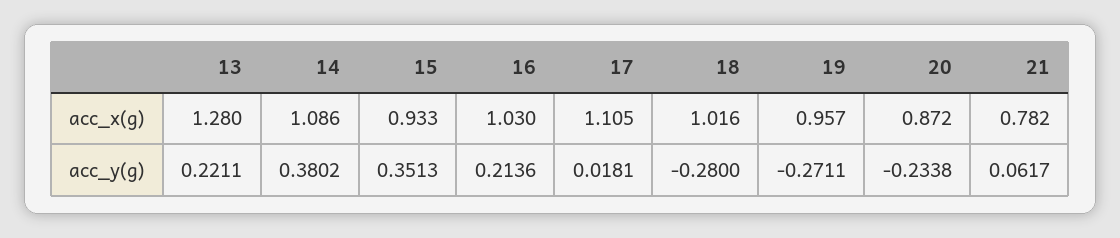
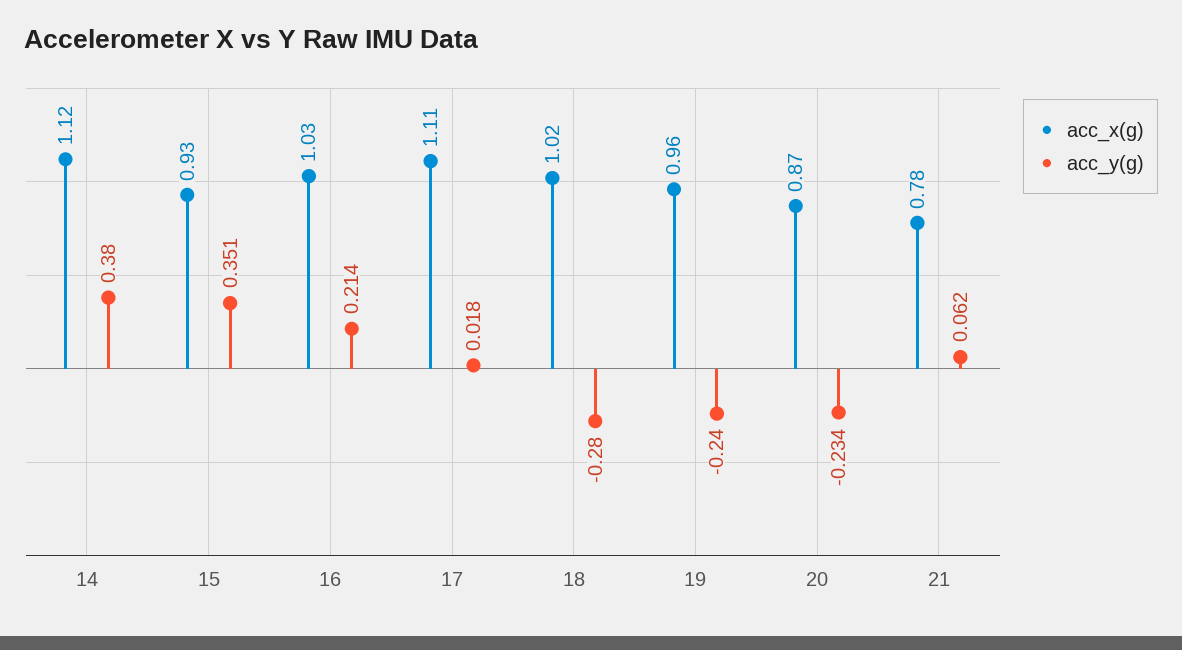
  {
    "acc_x(g)": {
-     "13": 1.28,
-     "14": 1.086,
+     "14": 1.12,
      "15": 0.933,
      "16": 1.03,
      "17": 1.105,
      "18": 1.016,
      "19": 0.957,
      "20": 0.872,
      "21": 0.782
    },
    "acc_y(g)": {
-     "13": 0.2211,
      "14": 0.3802,
      "15": 0.3513,
      "16": 0.2136,
      "17": 0.0181,
      "18": -0.28,
-     "19": -0.2711,
+     "19": -0.24,
      "20": -0.2338,
      "21": 0.0617
    }
  }

